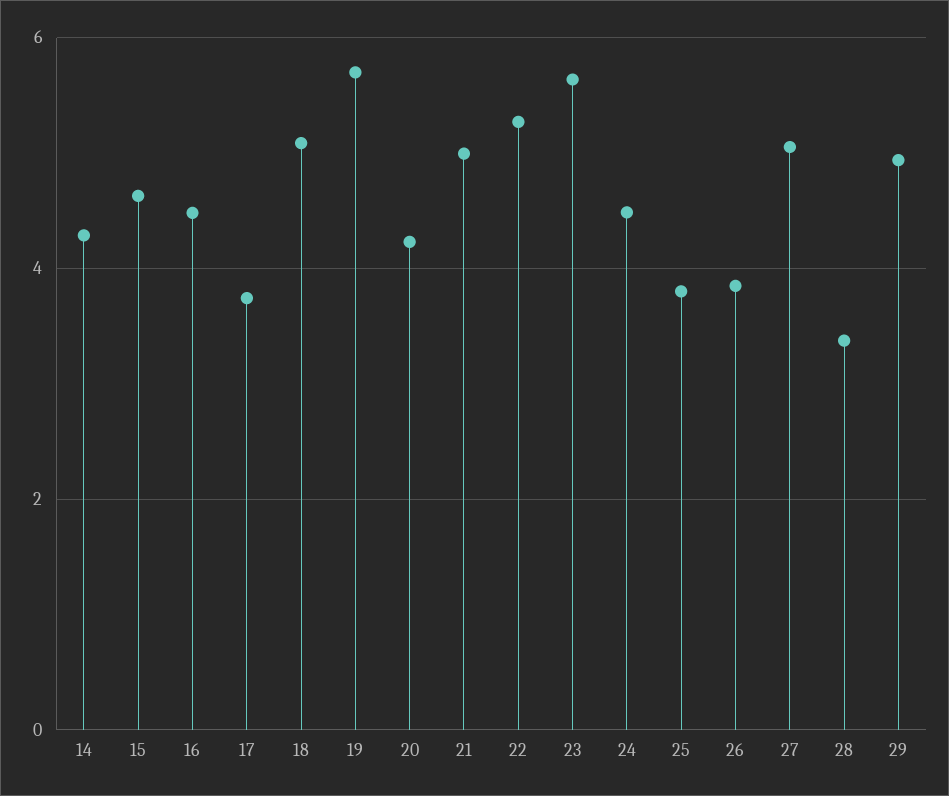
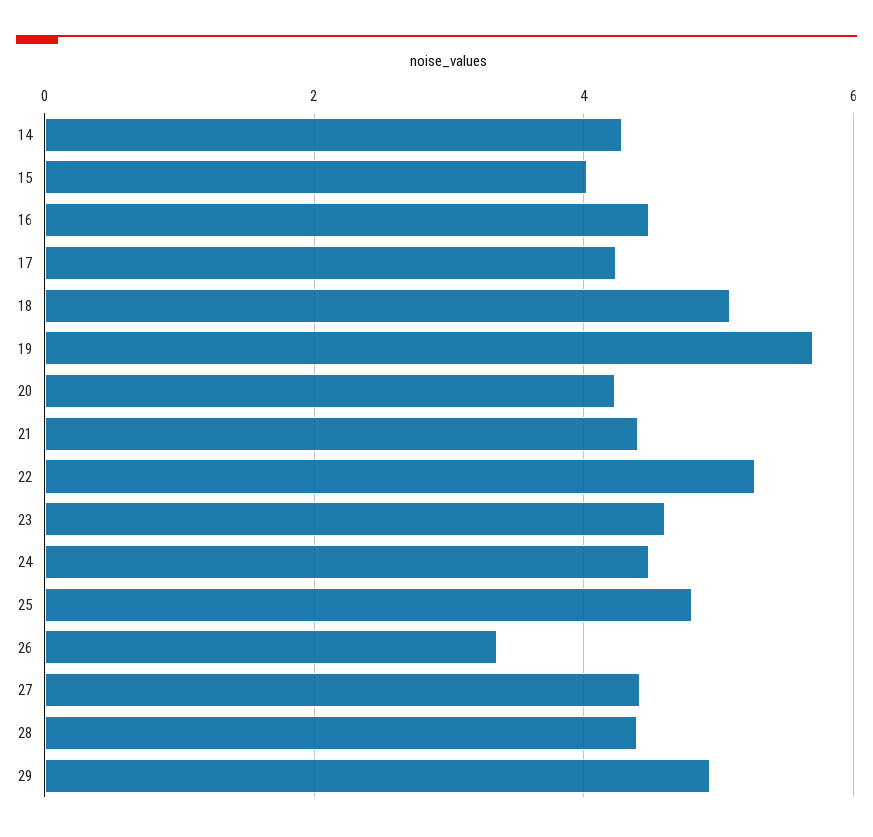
  {
    "14": 4.2,
-   "15": 4.6,
+   "15": 4,
    "16": 4.4,
-   "17": 3.8,
+   "17": 4.2,
    "18": 5,
    "19": 5.6,
    "20": 4.2,
-   "21": 5,
+   "21": 4.4,
    "22": 5.2,
-   "23": 5.6,
+   "23": 4.6,
    "24": 4.4,
-   "25": 3.8,
+   "25": 4.8,
-   "26": 3.8,
+   "26": 3.4,
-   "27": 5,
+   "27": 4.4,
-   "28": 3.4,
+   "28": 4.4,
    "29": 5
  }

